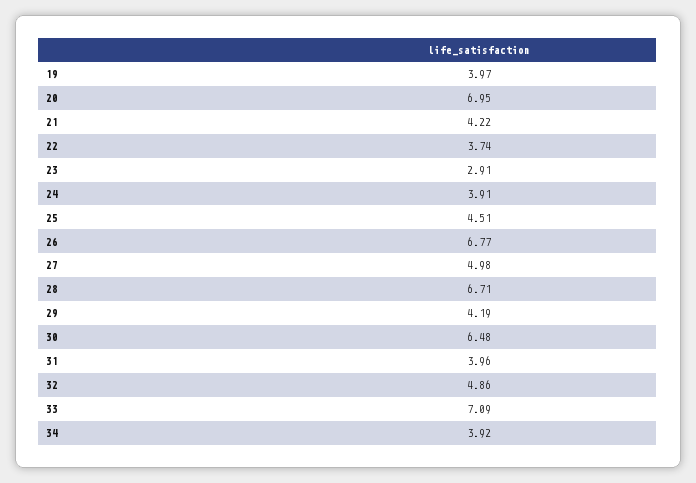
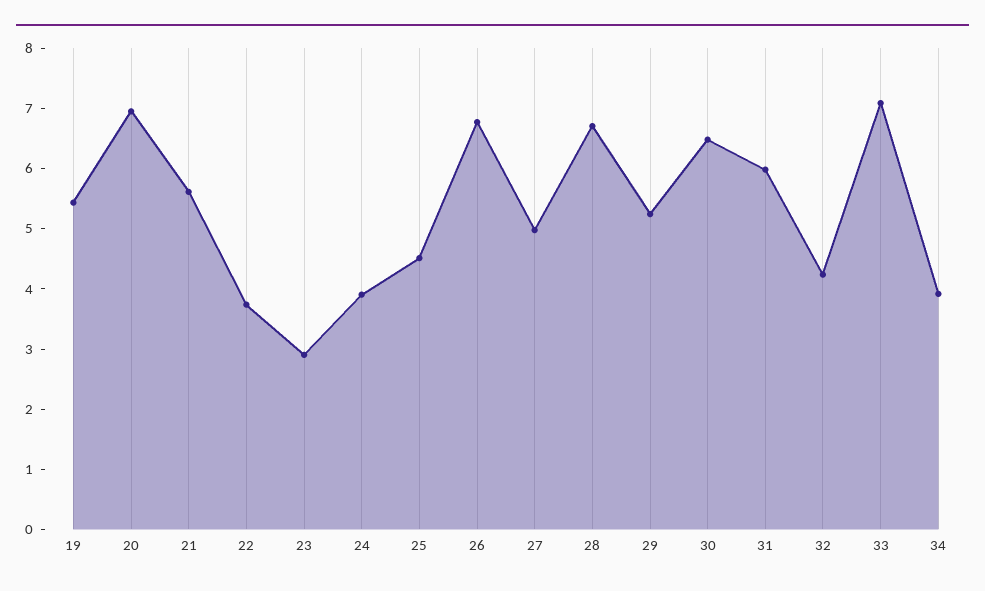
  {
-   "19": 3.97,
+   "19": 5.4,
    "20": 6.95,
-   "21": 4.22,
+   "21": 5.6,
    "22": 3.74,
    "23": 2.91,
    "24": 3.91,
    "25": 4.51,
    "26": 6.77,
    "27": 4.98,
    "28": 6.71,
-   "29": 4.19,
+   "29": 5.2,
    "30": 6.48,
-   "31": 3.96,
+   "31": 6,
-   "32": 4.86,
+   "32": 4.2,
    "33": 7.09,
    "34": 3.92
  }

